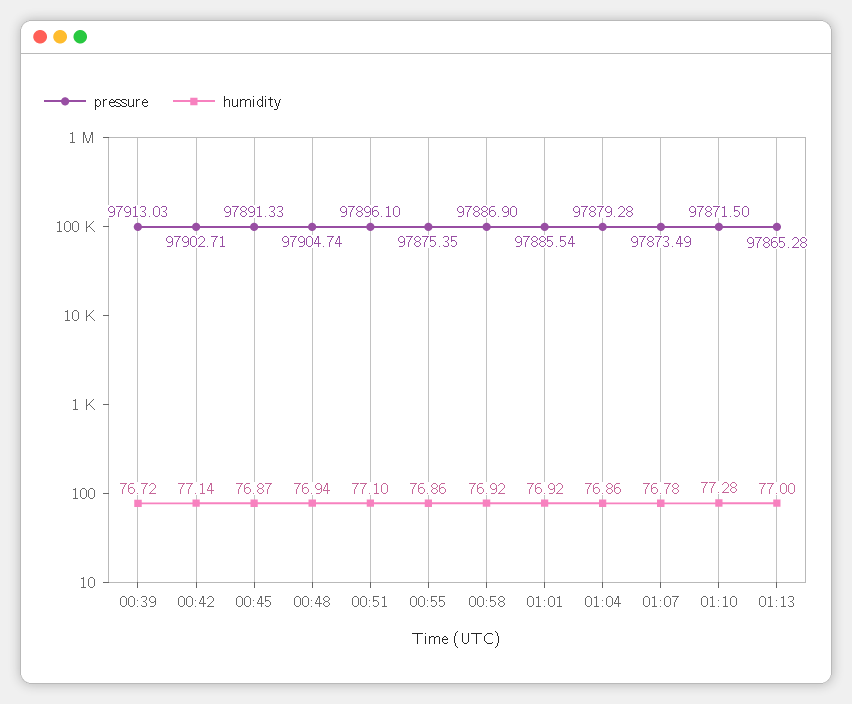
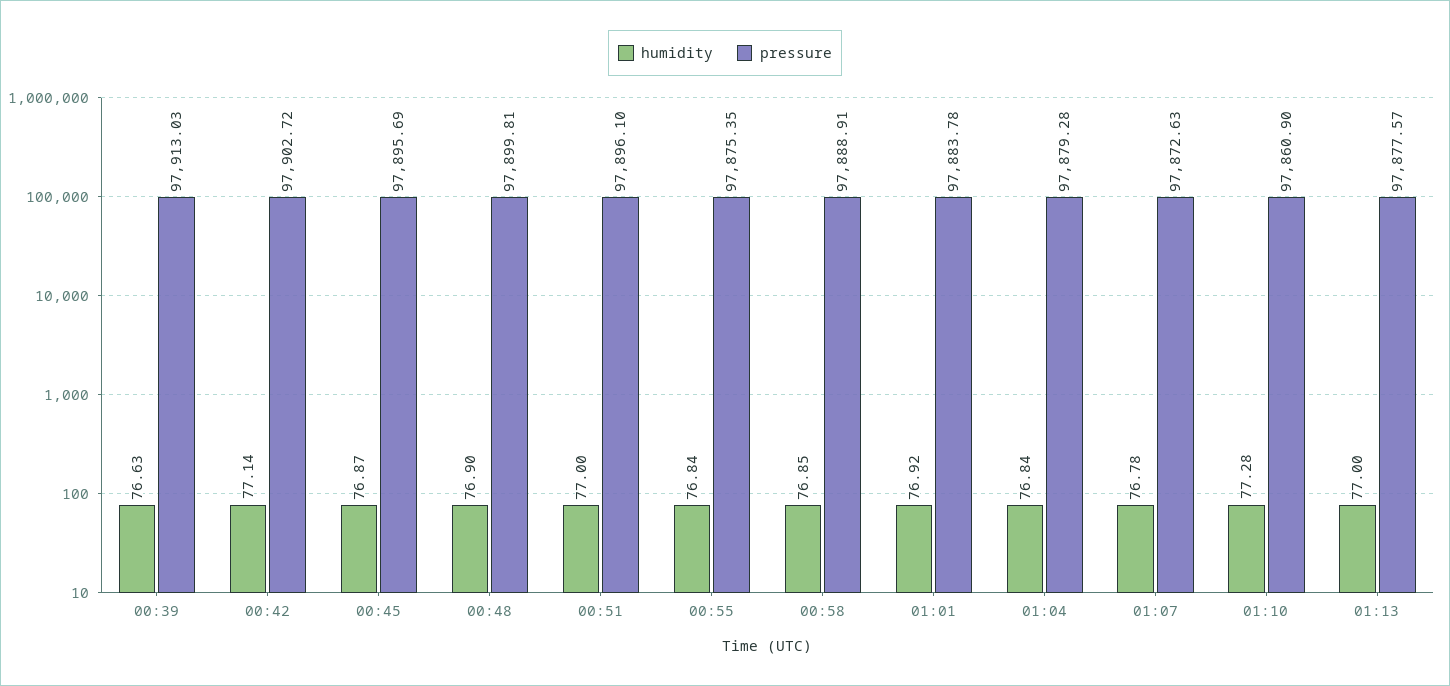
  {
    "pressure": {
      "00:39": 97913.03,
-     "00:42": 97902.71,
+     "00:42": 97902.72,
-     "00:45": 97891.33,
+     "00:45": 97895.69,
-     "00:48": 97904.74,
+     "00:48": 97899.81,
      "00:51": 97896.1,
      "00:55": 97875.35,
-     "00:58": 97886.9,
+     "00:58": 97888.91,
-     "01:01": 97885.54,
+     "01:01": 97883.78,
      "01:04": 97879.28,
-     "01:07": 97873.49,
+     "01:07": 97872.63,
-     "01:10": 97871.5,
+     "01:10": 97860.9,
-     "01:13": 97865.28
+     "01:13": 97877.57
    },
    "humidity": {
-     "00:39": 76.72,
+     "00:39": 76.63,
      "00:42": 77.14,
      "00:45": 76.87,
-     "00:48": 76.94,
+     "00:48": 76.9,
-     "00:51": 77.1,
+     "00:51": 77,
-     "00:55": 76.86,
+     "00:55": 76.84,
-     "00:58": 76.92,
+     "00:58": 76.85,
      "01:01": 76.92,
-     "01:04": 76.86,
+     "01:04": 76.84,
      "01:07": 76.78,
      "01:10": 77.28,
      "01:13": 77
    }
  }

